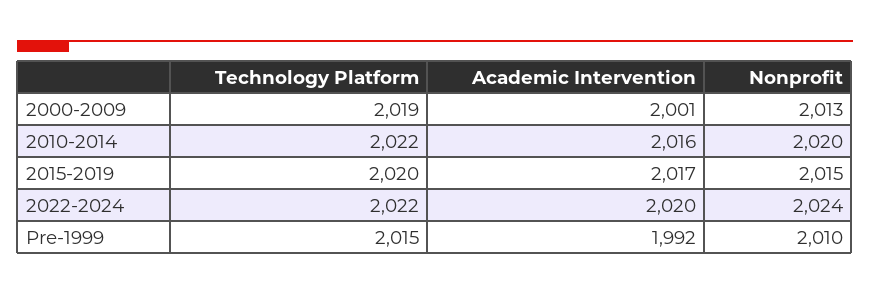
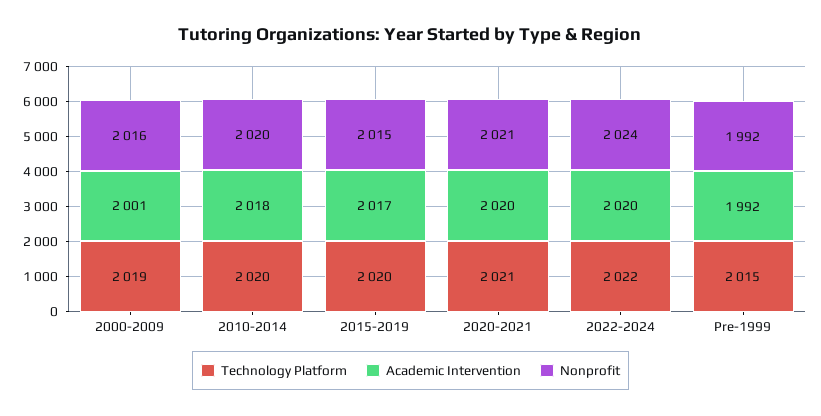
  {
    "Technology Platform": {
      "2000-2009": 2019,
-     "2010-2014": 2022,
+     "2010-2014": 2020,
      "2015-2019": 2020,
      "2022-2024": 2022,
-     "Pre-1999": 2015
+     "Pre-1999": 2015,
+     "2020-2021": 2021
    },
    "Academic Intervention": {
      "2000-2009": 2001,
-     "2010-2014": 2016,
+     "2010-2014": 2018,
      "2015-2019": 2017,
      "2022-2024": 2020,
-     "Pre-1999": 1992
+     "Pre-1999": 1992,
+     "2020-2021": 2020
    },
    "Nonprofit": {
-     "2000-2009": 2013,
+     "2000-2009": 2016,
      "2010-2014": 2020,
      "2015-2019": 2015,
      "2022-2024": 2024,
-     "Pre-1999": 2010
+     "Pre-1999": 1992,
+     "2020-2021": 2021
    }
  }

